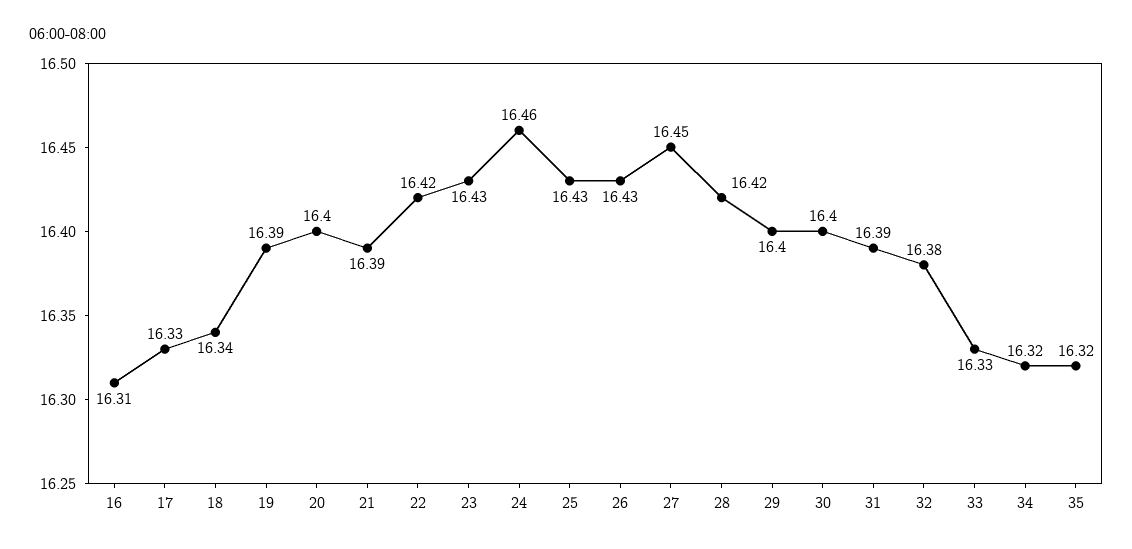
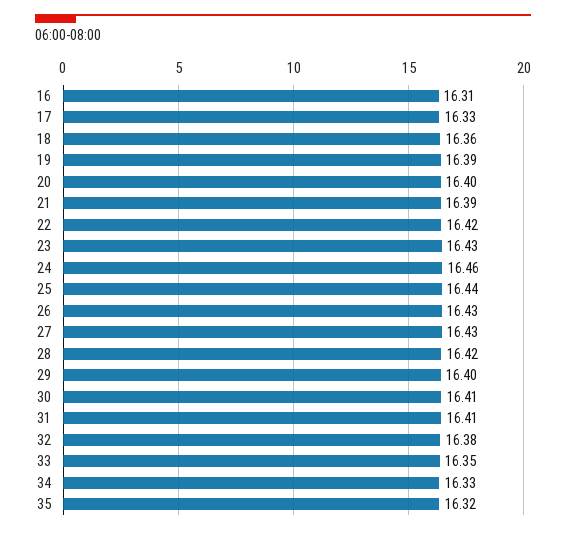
  {
    "16": 16.31,
    "17": 16.33,
-   "18": 16.34,
+   "18": 16.36,
    "19": 16.39,
    "20": 16.4,
    "21": 16.39,
    "22": 16.42,
    "23": 16.43,
    "24": 16.46,
-   "25": 16.43,
+   "25": 16.44,
    "26": 16.43,
-   "27": 16.45,
+   "27": 16.43,
    "28": 16.42,
    "29": 16.4,
-   "30": 16.4,
+   "30": 16.41,
-   "31": 16.39,
+   "31": 16.41,
    "32": 16.38,
-   "33": 16.33,
+   "33": 16.35,
-   "34": 16.32,
+   "34": 16.33,
    "35": 16.32
  }

